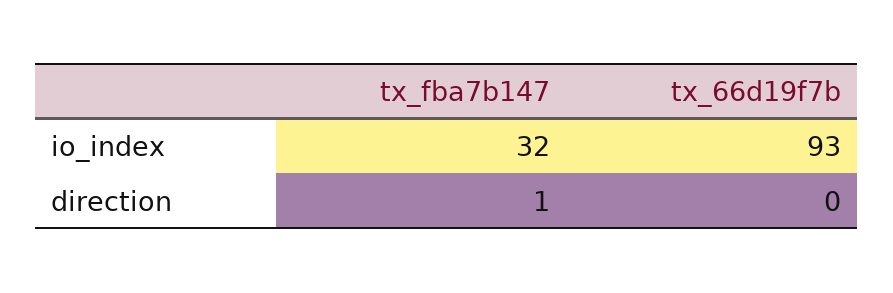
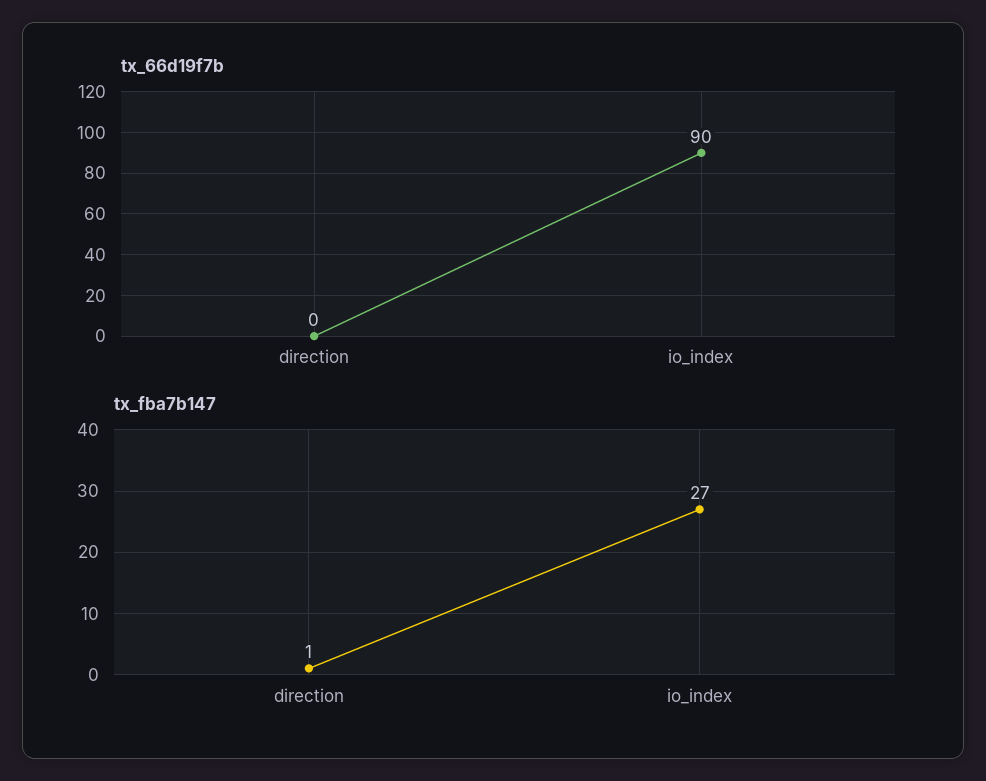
  {
    "tx_fba7b147": {
-     "io_index": 32,
+     "io_index": 27,
      "direction": 1
    },
    "tx_66d19f7b": {
-     "io_index": 93,
+     "io_index": 90,
      "direction": 0
    }
  }

